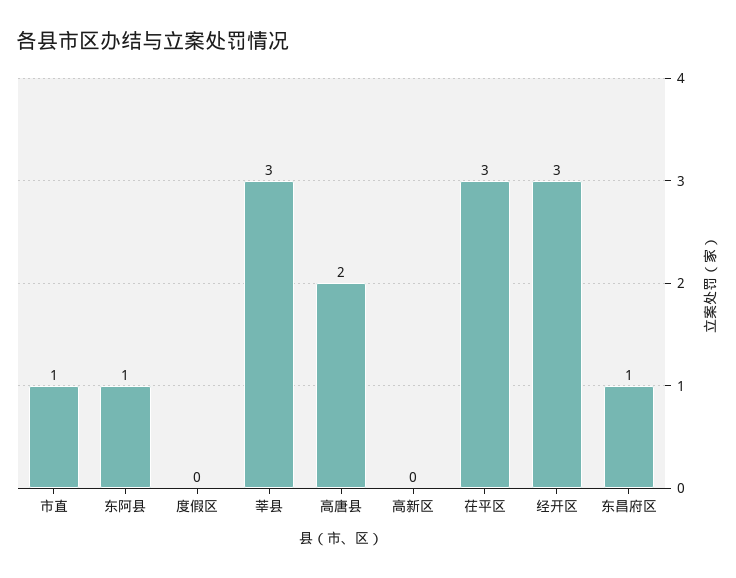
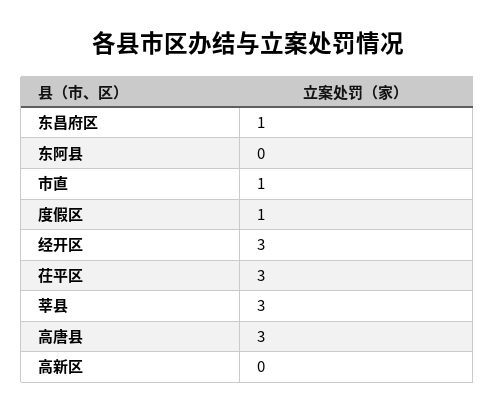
  {
    "市直": 1,
-   "东阿县": 1,
+   "东阿县": 0,
-   "度假区": 0,
+   "度假区": 1,
    "莘县": 3,
-   "高唐县": 2,
+   "高唐县": 3,
    "高新区": 0,
    "茌平区": 3,
    "经开区": 3,
    "东昌府区": 1
  }

